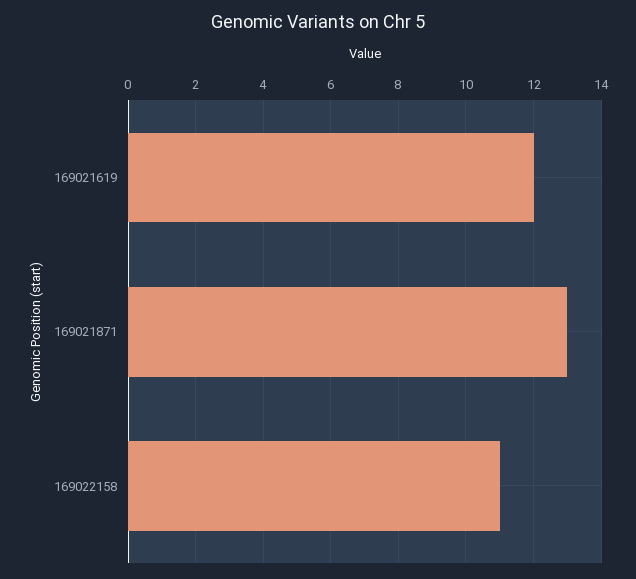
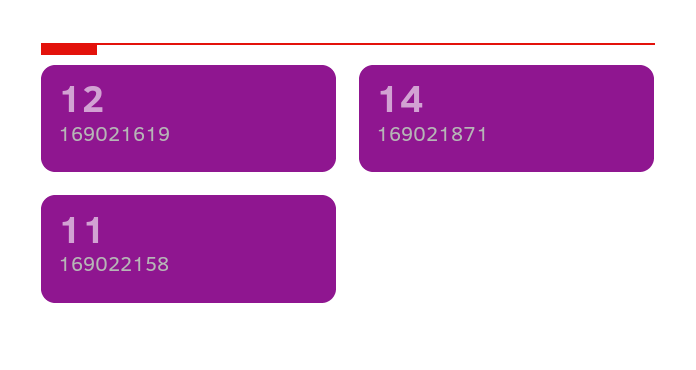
  {
    "169021619": 12,
-   "169021871": 13,
+   "169021871": 14,
    "169022158": 11
  }

